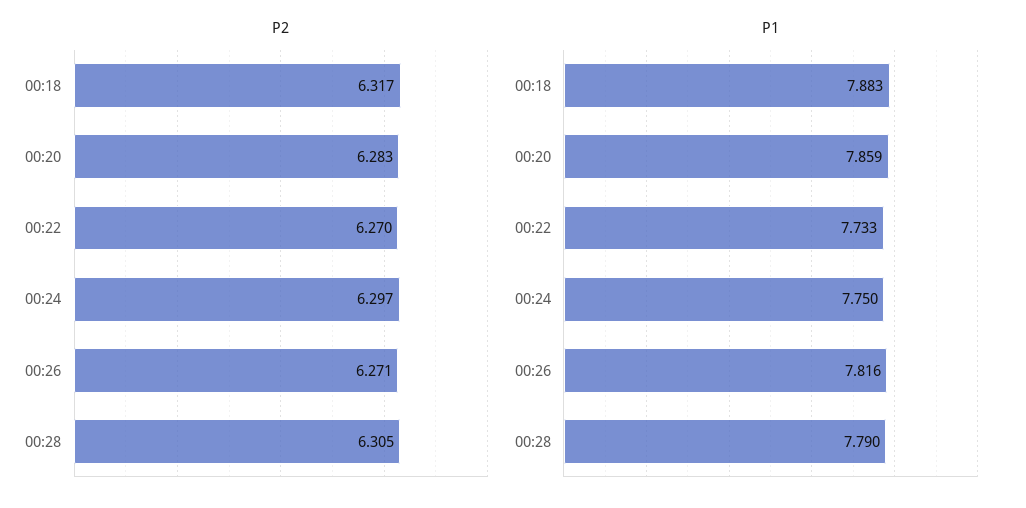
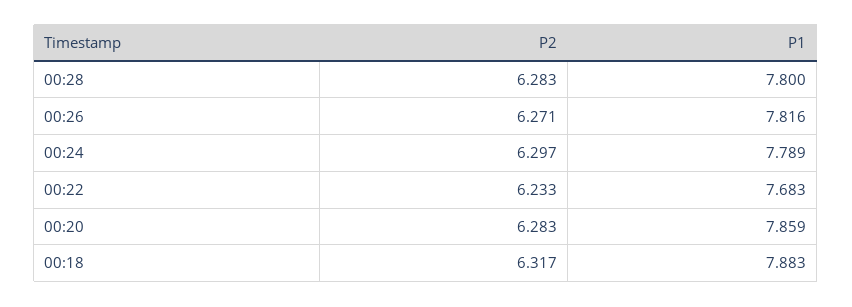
  {
    "P2": {
      "00:18": 6.317,
      "00:20": 6.283,
-     "00:22": 6.27,
+     "00:22": 6.233,
      "00:24": 6.297,
      "00:26": 6.271,
-     "00:28": 6.305
+     "00:28": 6.283
    },
    "P1": {
      "00:18": 7.883,
      "00:20": 7.859,
-     "00:22": 7.733,
+     "00:22": 7.683,
-     "00:24": 7.75,
+     "00:24": 7.789,
      "00:26": 7.816,
-     "00:28": 7.79
+     "00:28": 7.8
    }
  }

